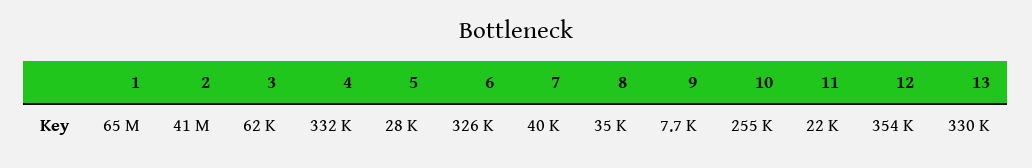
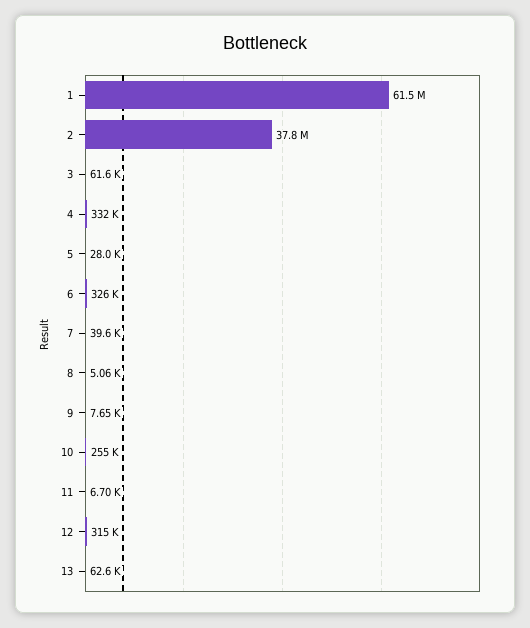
  {
-   "1": 65000000,
+   "1": 61500000,
-   "2": 41000000,
+   "2": 37800000,
    "3": 61600,
    "4": 332000,
    "5": 28000,
    "6": 326000,
    "7": 39600,
-   "8": 35000,
+   "8": 5060,
    "9": 7650,
    "10": 255000,
-   "11": 22000,
+   "11": 6700,
-   "12": 354000,
+   "12": 315000,
-   "13": 330000
+   "13": 62600
  }

